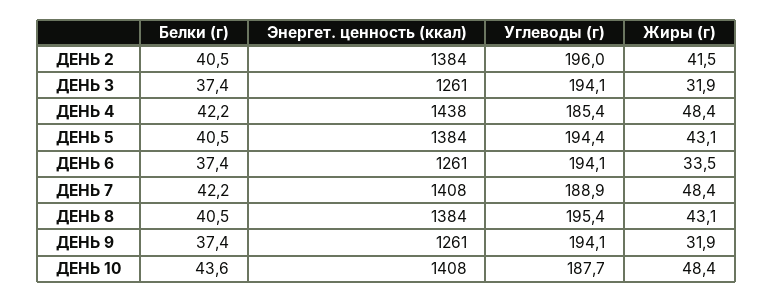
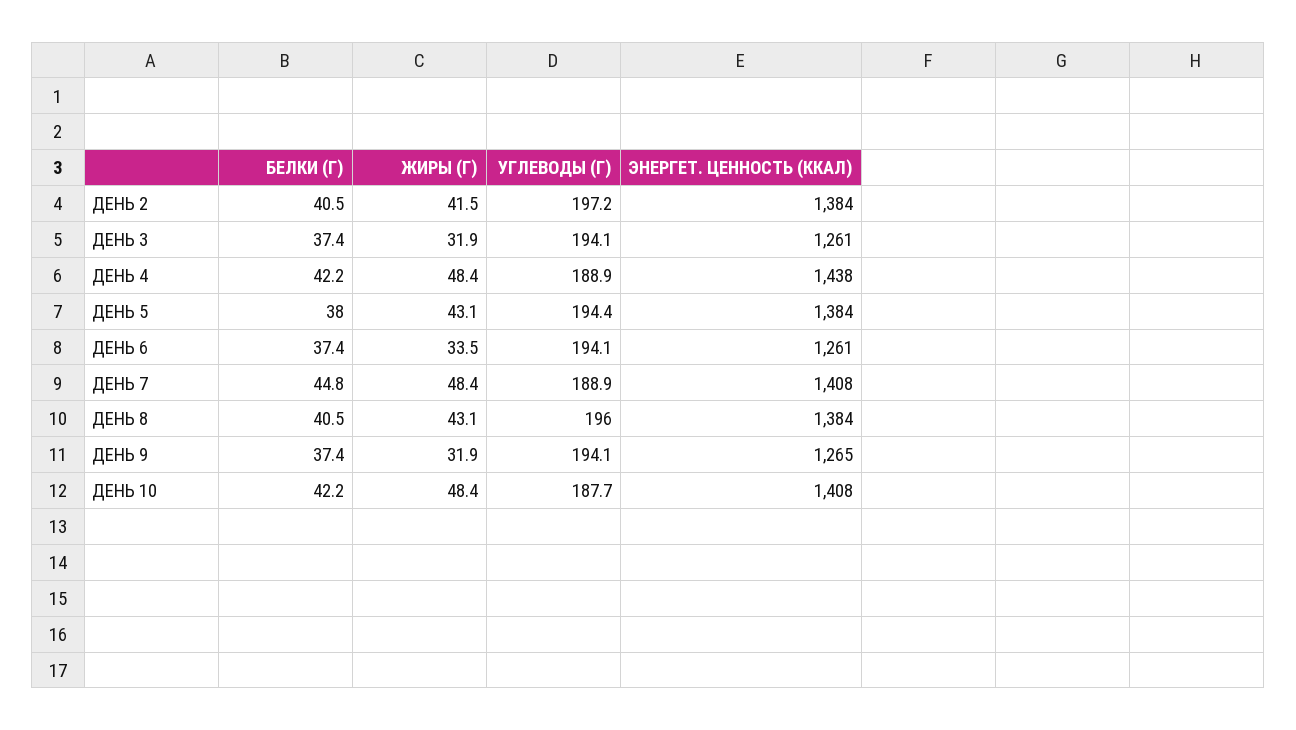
  {
    "Белки (г)": {
      "ДЕНЬ 2": 40.5,
      "ДЕНЬ 3": 37.4,
      "ДЕНЬ 4": 42.2,
-     "ДЕНЬ 5": 40.5,
+     "ДЕНЬ 5": 38,
      "ДЕНЬ 6": 37.4,
-     "ДЕНЬ 7": 42.2,
+     "ДЕНЬ 7": 44.8,
      "ДЕНЬ 8": 40.5,
      "ДЕНЬ 9": 37.4,
-     "ДЕНЬ 10": 43.6
+     "ДЕНЬ 10": 42.2
    },
    "Энергет. ценность (ккал)": {
      "ДЕНЬ 2": 1384,
      "ДЕНЬ 3": 1261,
      "ДЕНЬ 4": 1438,
      "ДЕНЬ 5": 1384,
      "ДЕНЬ 6": 1261,
      "ДЕНЬ 7": 1408,
      "ДЕНЬ 8": 1384,
-     "ДЕНЬ 9": 1261,
+     "ДЕНЬ 9": 1265,
      "ДЕНЬ 10": 1408
    },
    "Углеводы (г)": {
-     "ДЕНЬ 2": 196,
+     "ДЕНЬ 2": 197.2,
      "ДЕНЬ 3": 194.1,
-     "ДЕНЬ 4": 185.4,
+     "ДЕНЬ 4": 188.9,
      "ДЕНЬ 5": 194.4,
      "ДЕНЬ 6": 194.1,
      "ДЕНЬ 7": 188.9,
-     "ДЕНЬ 8": 195.4,
+     "ДЕНЬ 8": 196,
      "ДЕНЬ 9": 194.1,
      "ДЕНЬ 10": 187.7
    },
    "Жиры (г)": {
      "ДЕНЬ 2": 41.5,
      "ДЕНЬ 3": 31.9,
      "ДЕНЬ 4": 48.4,
      "ДЕНЬ 5": 43.1,
      "ДЕНЬ 6": 33.5,
      "ДЕНЬ 7": 48.4,
      "ДЕНЬ 8": 43.1,
      "ДЕНЬ 9": 31.9,
      "ДЕНЬ 10": 48.4
    }
  }

